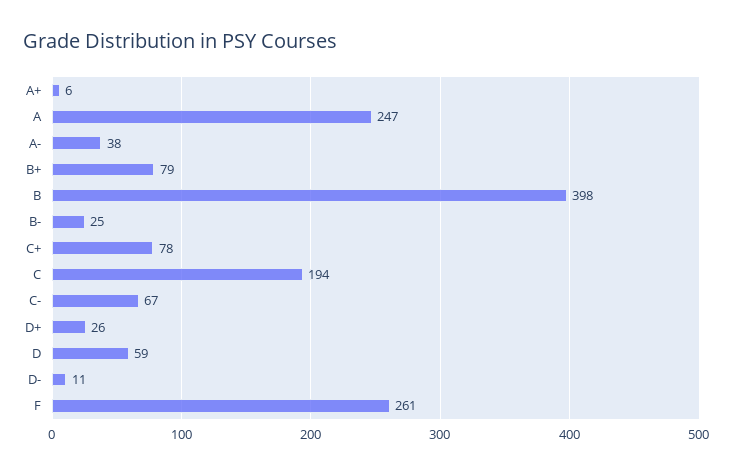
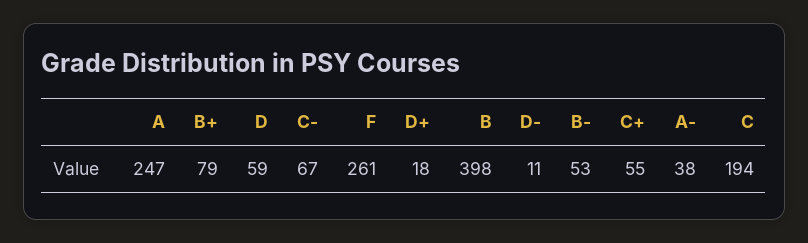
  {
-   "A+": 6,
    "A": 247,
    "A-": 38,
    "B+": 79,
    "B": 398,
-   "B-": 25,
+   "B-": 53,
-   "C+": 78,
+   "C+": 55,
    "C": 194,
    "C-": 67,
-   "D+": 26,
+   "D+": 18,
    "D": 59,
    "D-": 11,
    "F": 261
  }

